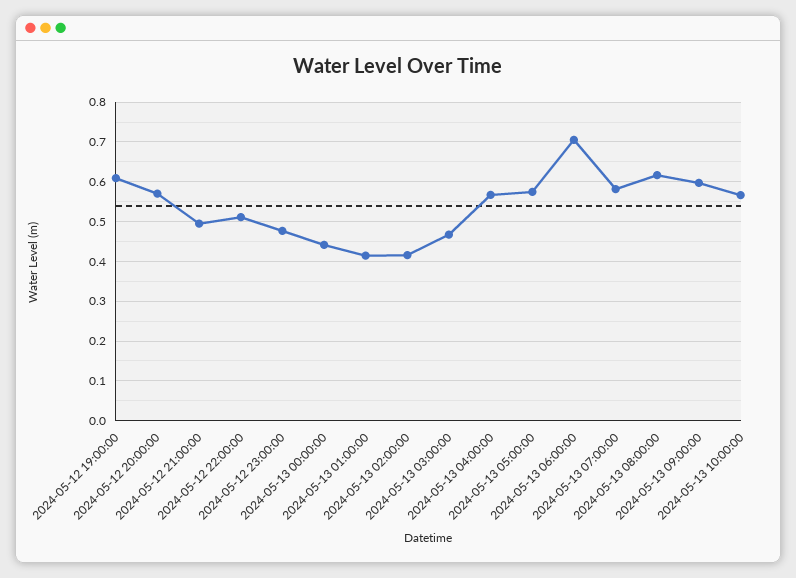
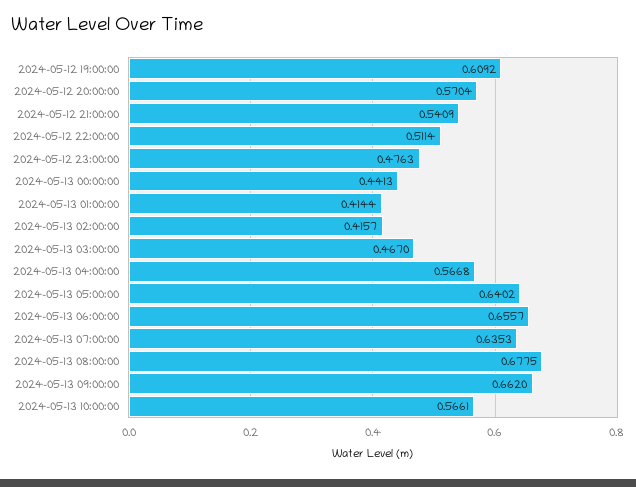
  {
    "2024-05-12 19:00:00": 0.6092,
    "2024-05-12 20:00:00": 0.5704,
-   "2024-05-12 21:00:00": 0.5,
+   "2024-05-12 21:00:00": 0.5409,
    "2024-05-12 22:00:00": 0.5114,
    "2024-05-12 23:00:00": 0.4763,
    "2024-05-13 00:00:00": 0.4413,
    "2024-05-13 01:00:00": 0.4144,
    "2024-05-13 02:00:00": 0.4157,
    "2024-05-13 03:00:00": 0.467,
    "2024-05-13 04:00:00": 0.5668,
-   "2024-05-13 05:00:00": 0.58,
+   "2024-05-13 05:00:00": 0.6402,
-   "2024-05-13 06:00:00": 0.7,
+   "2024-05-13 06:00:00": 0.6557,
-   "2024-05-13 07:00:00": 0.58,
+   "2024-05-13 07:00:00": 0.6353,
-   "2024-05-13 08:00:00": 0.62,
+   "2024-05-13 08:00:00": 0.6775,
-   "2024-05-13 09:00:00": 0.6,
+   "2024-05-13 09:00:00": 0.662,
    "2024-05-13 10:00:00": 0.5661
  }

